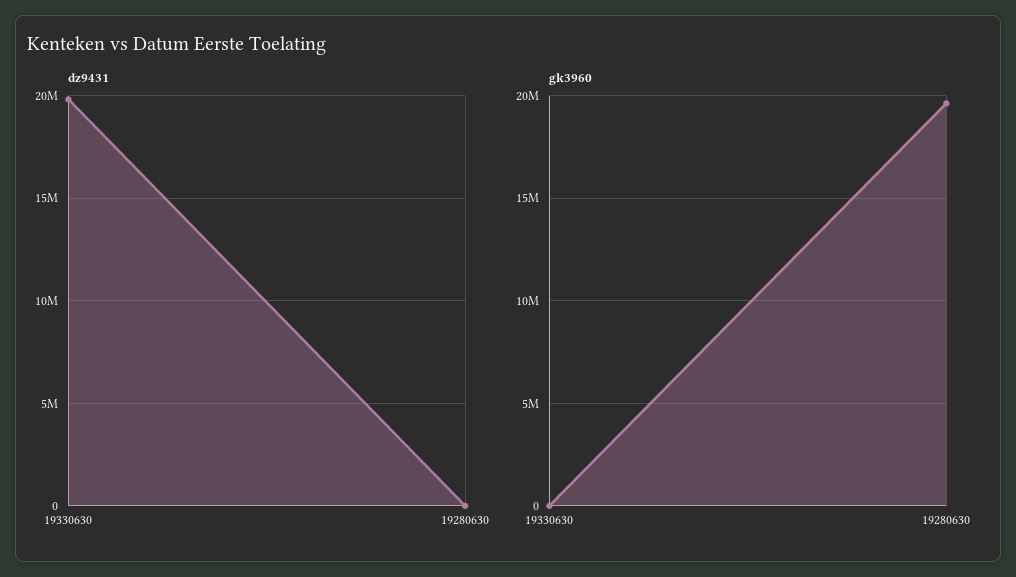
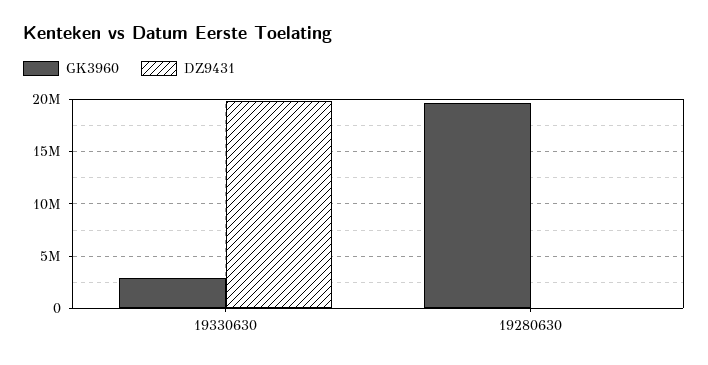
  {
    "dz9431": {
      "19330630": 20000000,
      "19280630": 0
    },
    "gk3960": {
-     "19330630": 0,
+     "19330630": 3000000,
      "19280630": 19500000
    }
  }

